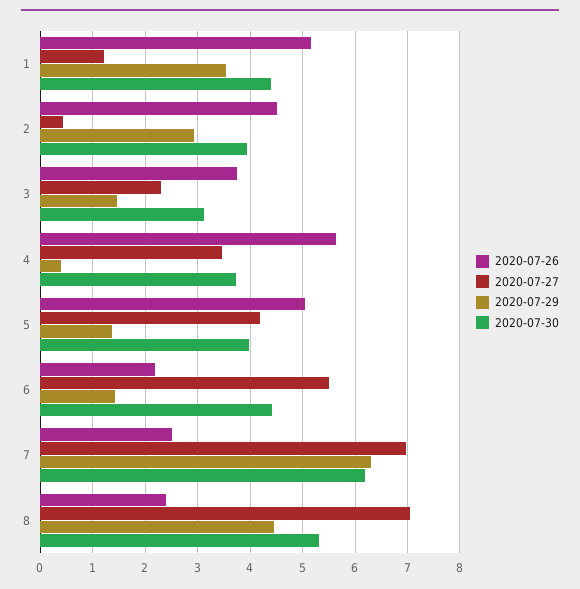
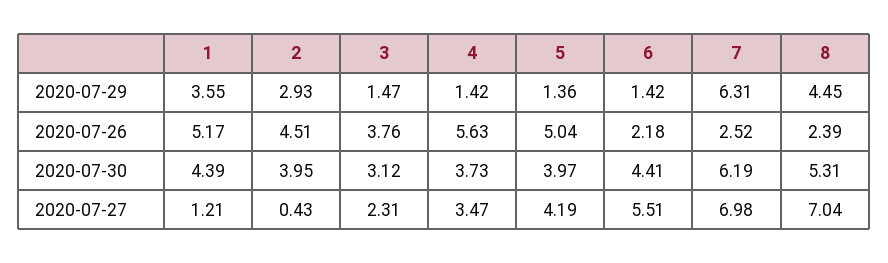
  {
    "2020-07-26": {
      "1": 5.17,
      "2": 4.51,
      "3": 3.76,
      "4": 5.63,
      "5": 5.04,
      "6": 2.18,
      "7": 2.52,
      "8": 2.39
    },
    "2020-07-27": {
      "1": 1.21,
      "2": 0.43,
      "3": 2.31,
      "4": 3.47,
      "5": 4.19,
      "6": 5.51,
      "7": 6.98,
      "8": 7.04
    },
    "2020-07-29": {
      "1": 3.55,
      "2": 2.93,
      "3": 1.47,
-     "4": 0.4,
+     "4": 1.42,
      "5": 1.36,
      "6": 1.42,
      "7": 6.31,
      "8": 4.45
    },
    "2020-07-30": {
      "1": 4.39,
      "2": 3.95,
      "3": 3.12,
      "4": 3.73,
      "5": 3.97,
      "6": 4.41,
      "7": 6.19,
      "8": 5.31
    }
  }

